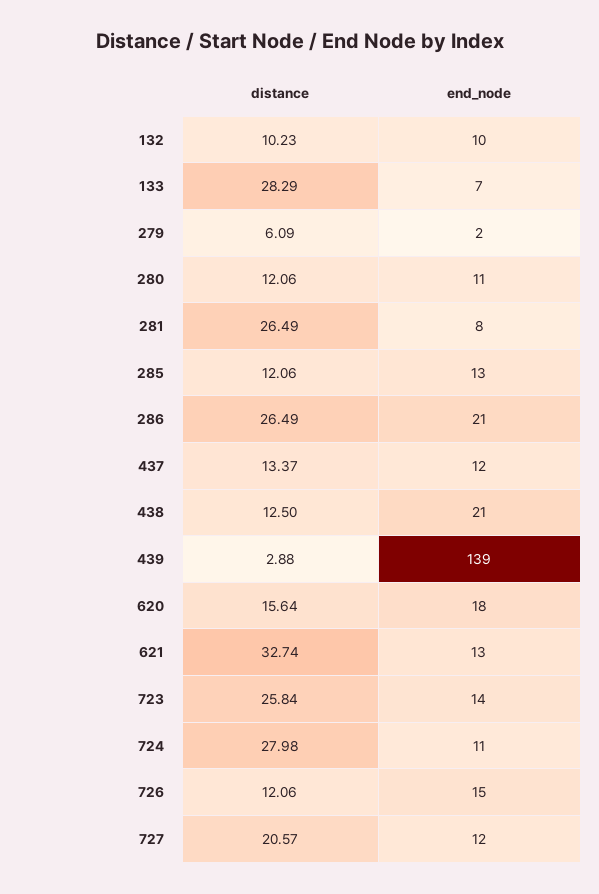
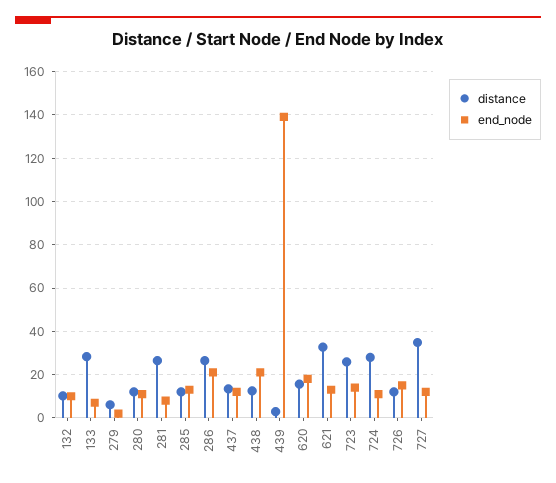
  {
    "distance": {
      "132": 10.23,
      "133": 28.29,
      "279": 6.09,
      "280": 12.06,
      "281": 26.49,
      "285": 12.06,
      "286": 26.49,
      "437": 13.37,
      "438": 12.5,
      "439": 2.88,
      "620": 15.64,
      "621": 32.74,
      "723": 25.84,
      "724": 27.98,
      "726": 12.06,
-     "727": 20.57
+     "727": 35
    },
    "end_node": {
      "132": 10,
      "133": 7,
      "279": 2,
      "280": 11,
      "281": 8,
      "285": 13,
      "286": 21,
      "437": 12,
      "438": 21,
      "439": 139,
      "620": 18,
      "621": 13,
      "723": 14,
      "724": 11,
      "726": 15,
      "727": 12
    }
  }

